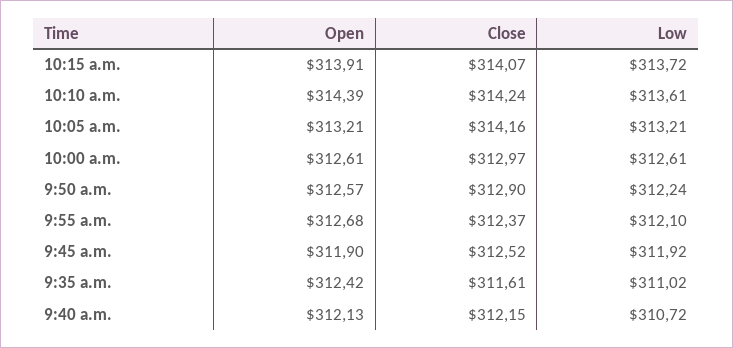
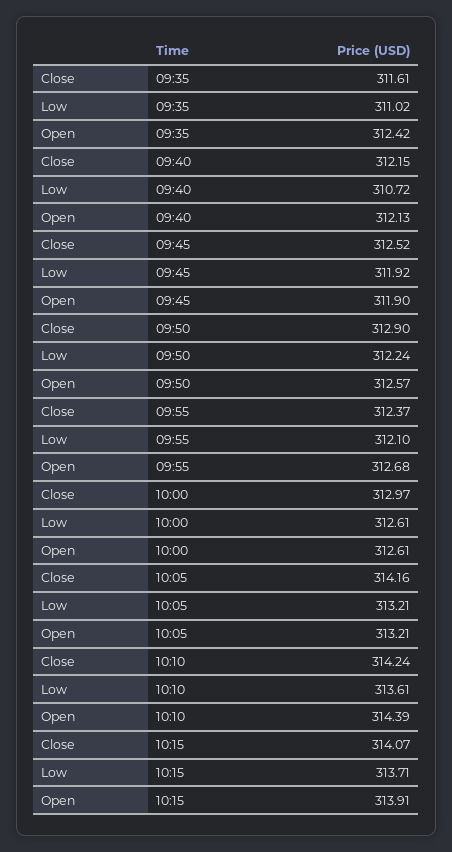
  {
    "Open": {
      "10:15 a.m.": 313.91,
      "10:10 a.m.": 314.39,
      "10:05 a.m.": 313.21,
      "10:00 a.m.": 312.61,
      "9:50 a.m.": 312.57,
      "9:55 a.m.": 312.68,
      "9:45 a.m.": 311.9,
      "9:35 a.m.": 312.42,
      "9:40 a.m.": 312.13
    },
    "Close": {
      "10:15 a.m.": 314.07,
      "10:10 a.m.": 314.24,
      "10:05 a.m.": 314.16,
      "10:00 a.m.": 312.97,
      "9:50 a.m.": 312.9,
      "9:55 a.m.": 312.37,
      "9:45 a.m.": 312.52,
      "9:35 a.m.": 311.61,
      "9:40 a.m.": 312.15
    },
    "Low": {
-     "10:15 a.m.": 313.72,
+     "10:15 a.m.": 313.71,
      "10:10 a.m.": 313.61,
      "10:05 a.m.": 313.21,
      "10:00 a.m.": 312.61,
      "9:50 a.m.": 312.24,
      "9:55 a.m.": 312.1,
      "9:45 a.m.": 311.92,
      "9:35 a.m.": 311.02,
      "9:40 a.m.": 310.72
    }
  }

